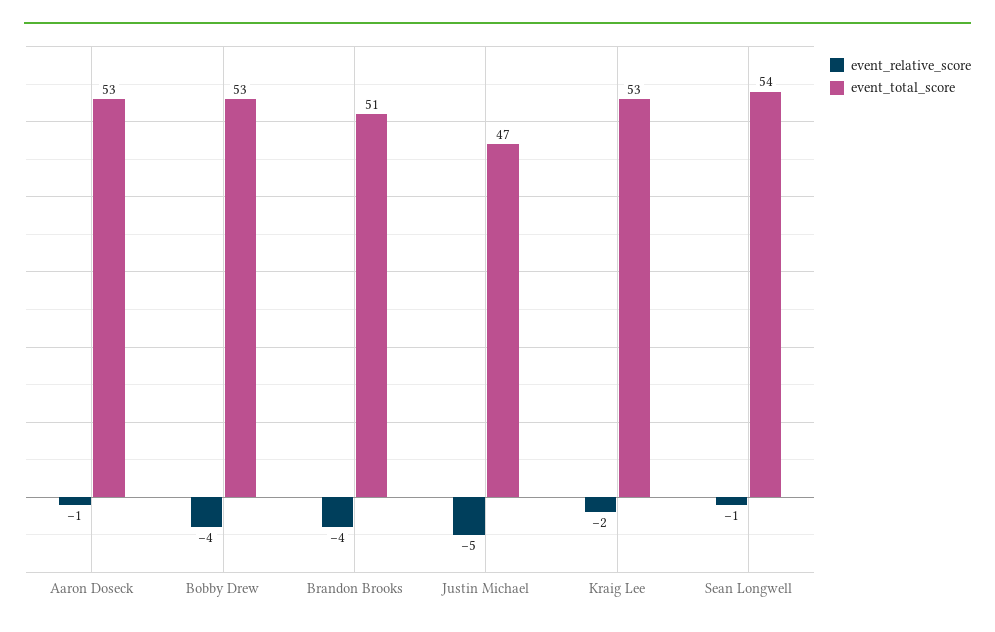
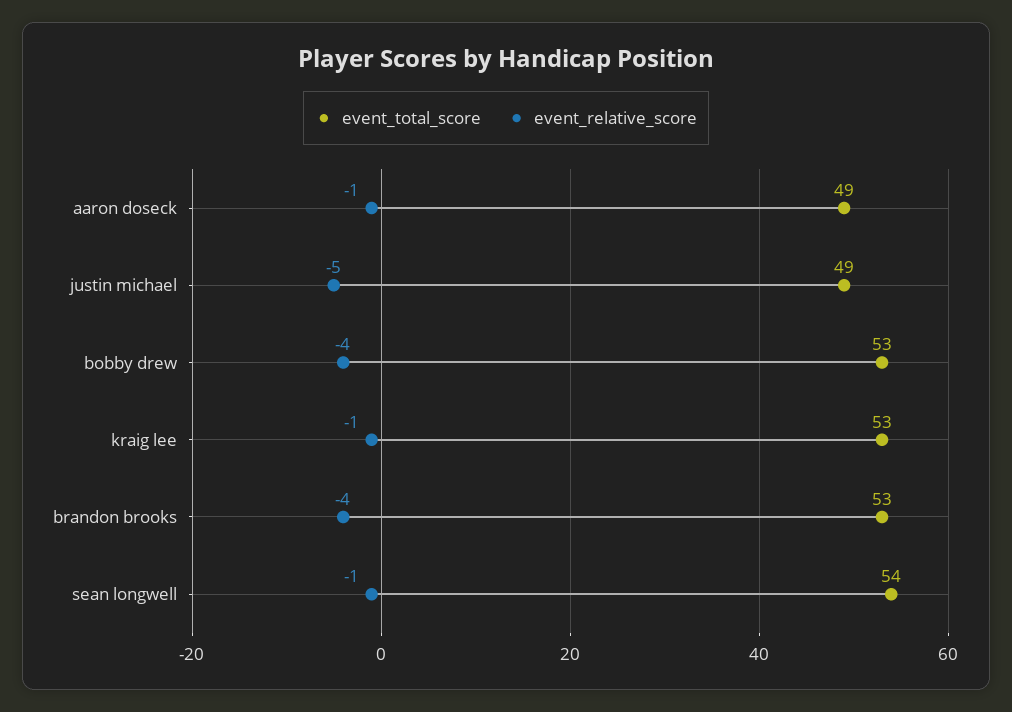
  {
    "event_relative_score": {
      "Aaron Doseck": -1,
      "Bobby Drew": -4,
      "Brandon Brooks": -4,
      "Justin Michael": -5,
-     "Kraig Lee": -2,
+     "Kraig Lee": -1,
      "Sean Longwell": -1
    },
    "event_total_score": {
-     "Aaron Doseck": 53,
+     "Aaron Doseck": 49,
      "Bobby Drew": 53,
-     "Brandon Brooks": 51,
+     "Brandon Brooks": 53,
-     "Justin Michael": 47,
+     "Justin Michael": 49,
      "Kraig Lee": 53,
      "Sean Longwell": 54
    }
  }

